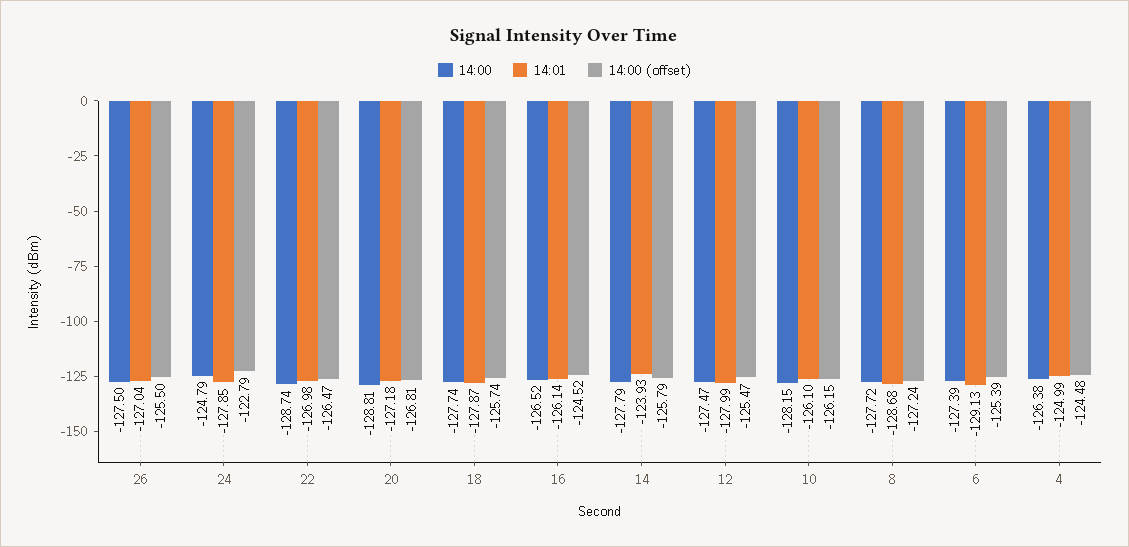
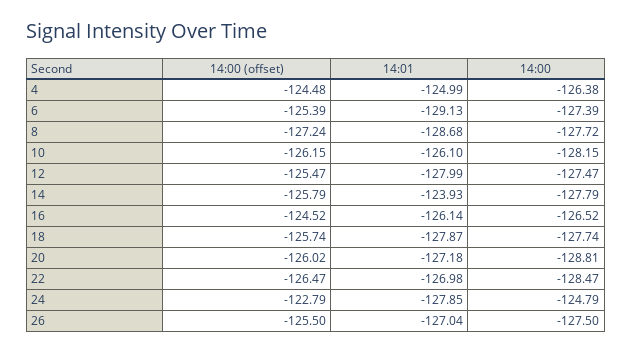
  {
    "14:00": {
      "26": -127.5,
      "24": -124.79,
-     "22": -128.74,
+     "22": -128.47,
      "20": -128.81,
      "18": -127.74,
      "16": -126.52,
      "14": -127.79,
      "12": -127.47,
      "10": -128.15,
      "8": -127.72,
      "6": -127.39,
      "4": -126.38
    },
    "14:01": {
      "26": -127.04,
      "24": -127.85,
      "22": -126.98,
      "20": -127.18,
      "18": -127.87,
      "16": -126.14,
      "14": -123.93,
      "12": -127.99,
      "10": -126.1,
      "8": -128.68,
      "6": -129.13,
      "4": -124.99
    },
    "14:00 (offset)": {
      "26": -125.5,
      "24": -122.79,
      "22": -126.47,
-     "20": -126.81,
+     "20": -126.02,
      "18": -125.74,
      "16": -124.52,
      "14": -125.79,
      "12": -125.47,
      "10": -126.15,
      "8": -127.24,
      "6": -125.39,
      "4": -124.48
    }
  }

